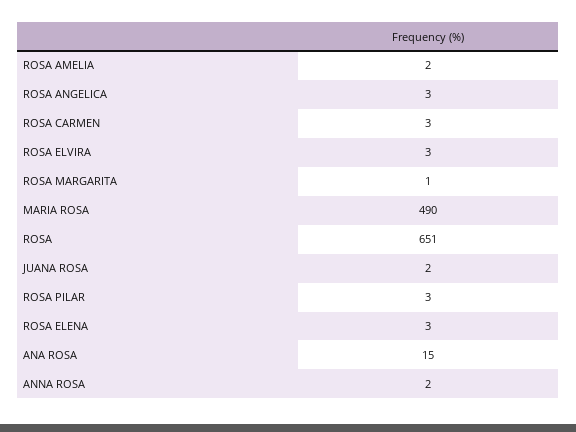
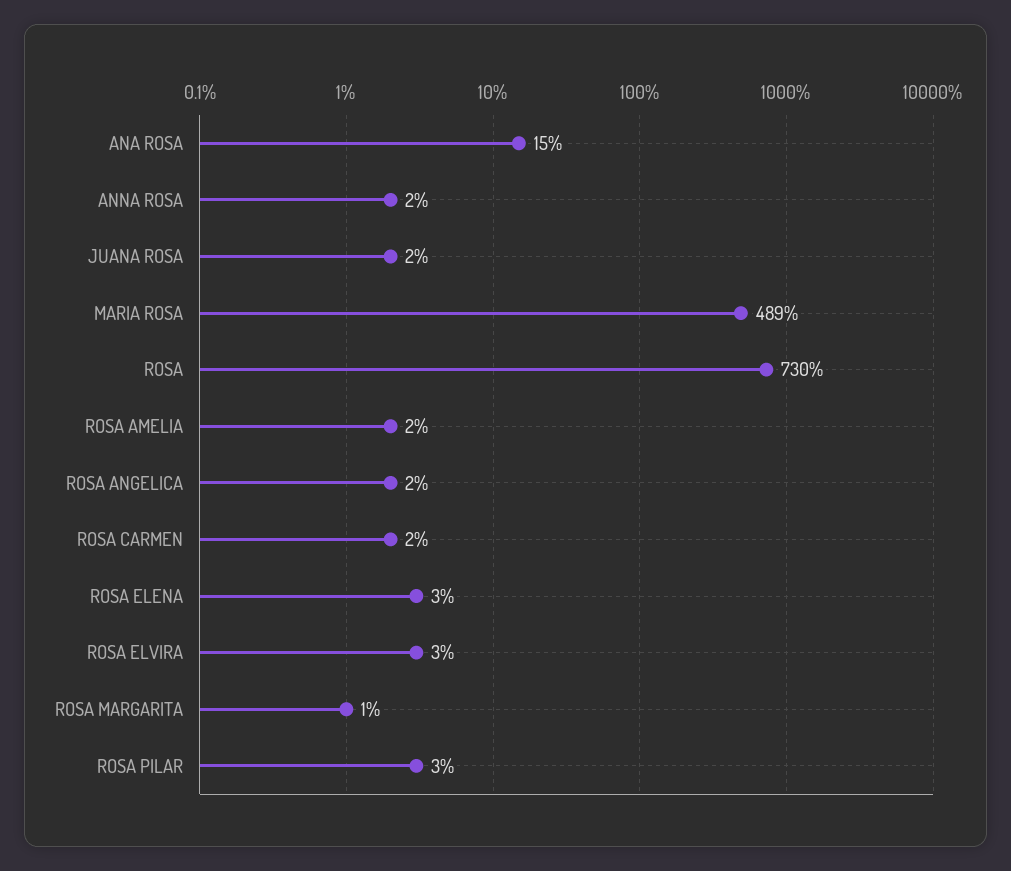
  {
    "ROSA AMELIA": 2,
-   "ROSA ANGELICA": 3,
+   "ROSA ANGELICA": 2,
-   "ROSA CARMEN": 3,
+   "ROSA CARMEN": 2,
    "ROSA ELVIRA": 3,
    "ROSA MARGARITA": 1,
-   "MARIA ROSA": 490,
+   "MARIA ROSA": 489,
-   "ROSA": 651,
+   "ROSA": 730,
    "JUANA ROSA": 2,
    "ROSA PILAR": 3,
    "ROSA ELENA": 3,
    "ANA ROSA": 15,
    "ANNA ROSA": 2
  }

